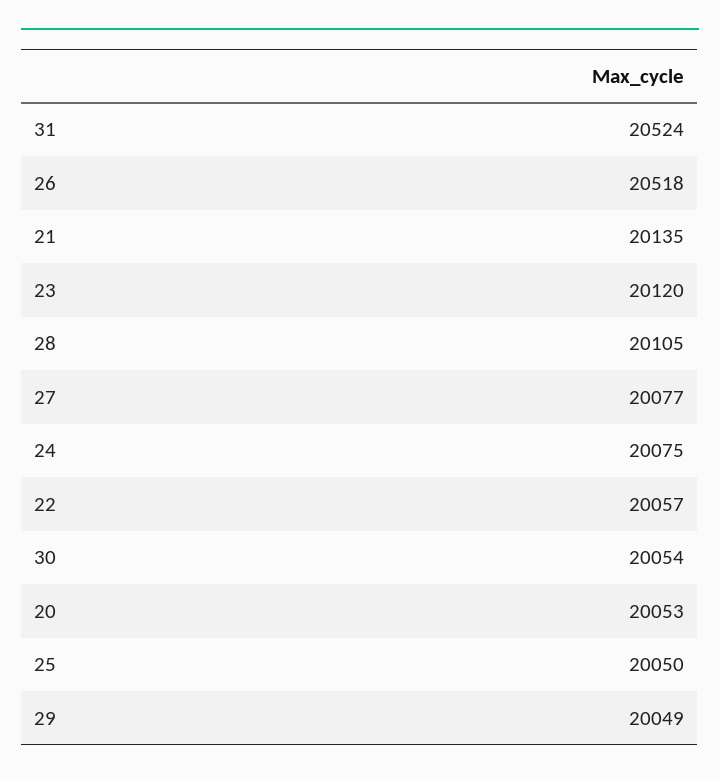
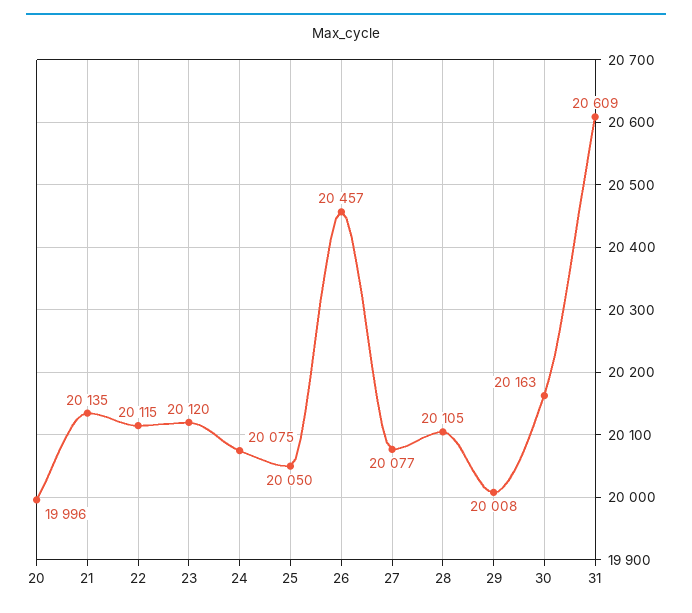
  {
-   "31": 20524,
+   "31": 20609,
-   "26": 20518,
+   "26": 20457,
    "21": 20135,
    "23": 20120,
    "28": 20105,
    "27": 20077,
    "24": 20075,
-   "22": 20057,
+   "22": 20115,
-   "30": 20054,
+   "30": 20163,
-   "20": 20053,
+   "20": 19996,
    "25": 20050,
-   "29": 20049
+   "29": 20008
  }

